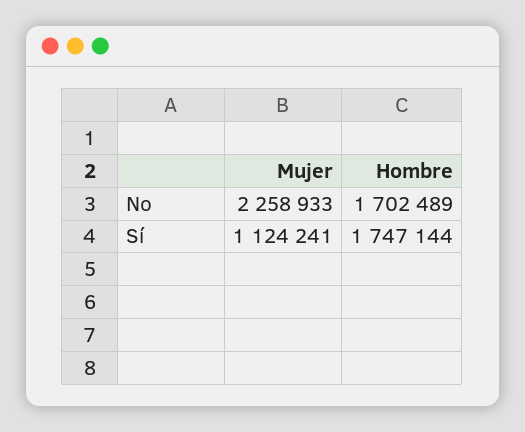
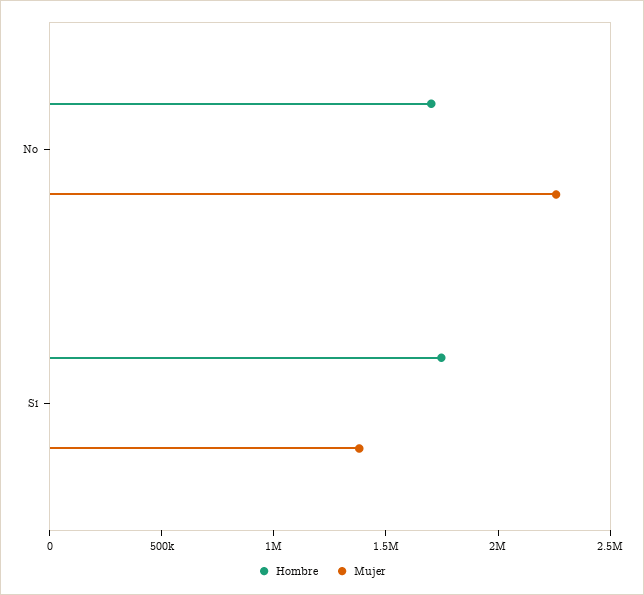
  {
    "Mujer": {
      "No": 2258933,
-     "Sí": 1124241
+     "Sí": 1400000
    },
    "Hombre": {
      "No": 1702489,
      "Sí": 1747144
    }
  }

